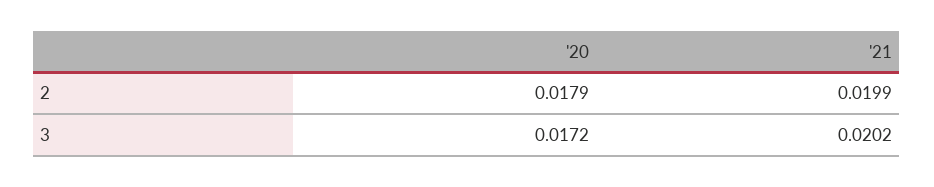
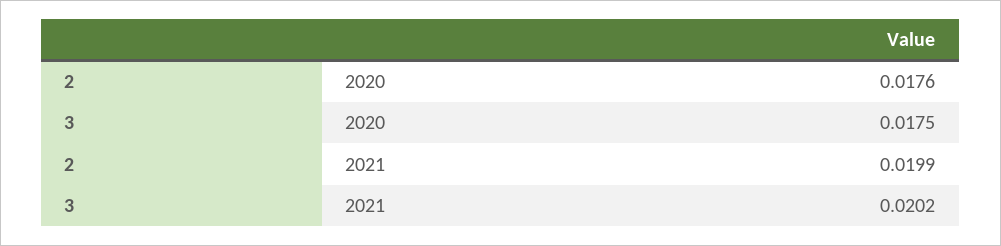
  {
    "'20": {
-     "2": 0.0179,
+     "2": 0.0176,
-     "3": 0.0172
+     "3": 0.0175
    },
    "'21": {
      "2": 0.0199,
      "3": 0.0202
    }
  }

